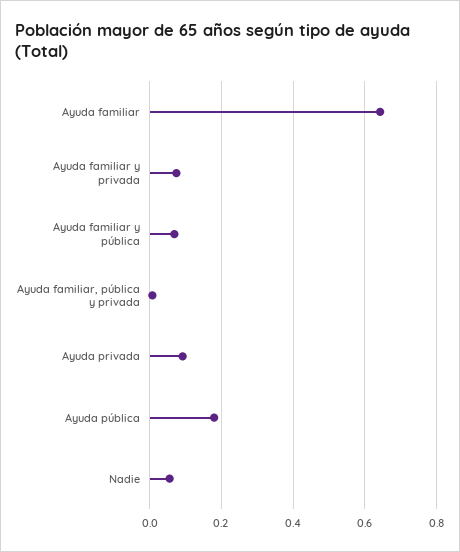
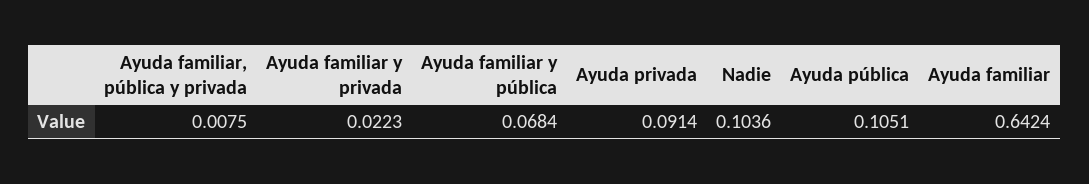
  {
    "Ayuda familiar": 0.6424,
-   "Ayuda familiar y privada": 0.08,
+   "Ayuda familiar y privada": 0.0223,
    "Ayuda familiar y pública": 0.0684,
    "Ayuda familiar, pública y privada": 0.0075,
    "Ayuda privada": 0.0914,
-   "Ayuda pública": 0.18,
+   "Ayuda pública": 0.1051,
-   "Nadie": 0.06
+   "Nadie": 0.1036
  }

